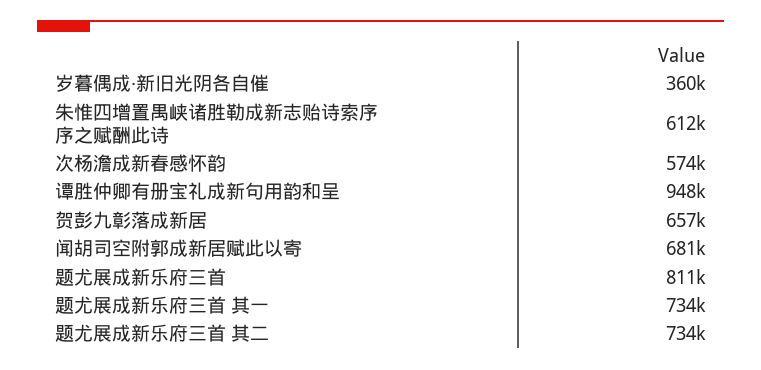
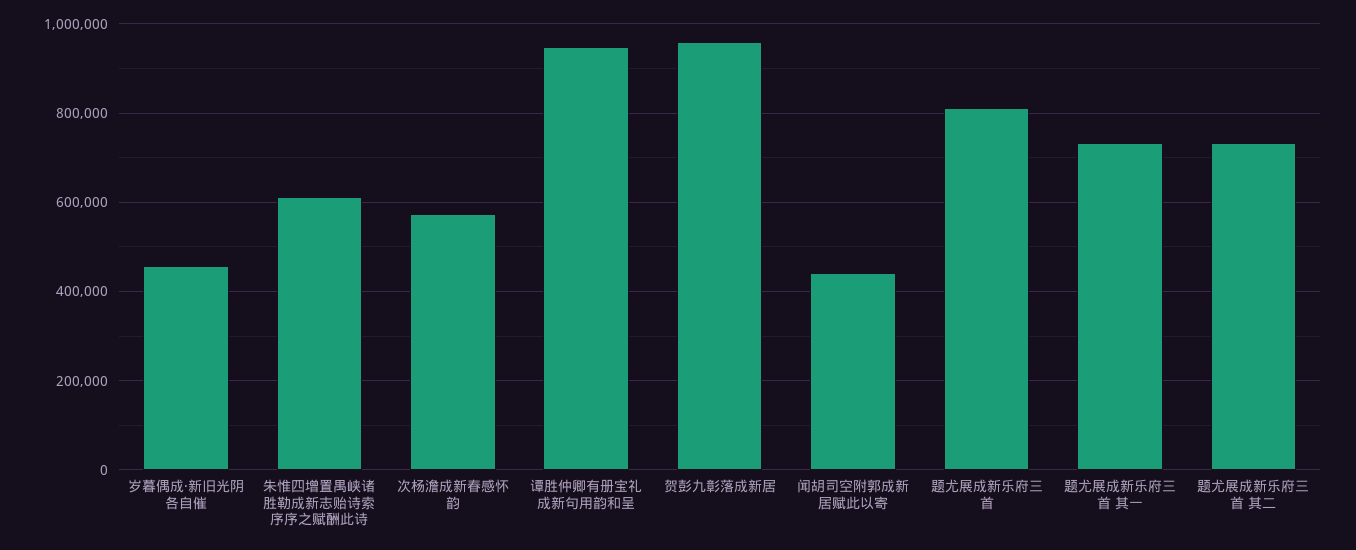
  {
-   "岁暮偶成·新旧光阴各自催": 360000,
+   "岁暮偶成·新旧光阴各自催": 460000,
    "朱惟四增置禺峡诸胜勒成新志贻诗索序序之赋酬此诗": 612000,
    "次杨澹成新春感怀韵": 574000,
    "谭胜仲卿有册宝礼成新句用韵和呈": 948000,
-   "贺彭九彰落成新居": 657000,
+   "贺彭九彰落成新居": 960000,
-   "闻胡司空附郭成新居赋此以寄": 681000,
+   "闻胡司空附郭成新居赋此以寄": 440000,
    "题尤展成新乐府三首": 811000,
    "题尤展成新乐府三首 其一": 734000,
    "题尤展成新乐府三首 其二": 734000
  }

